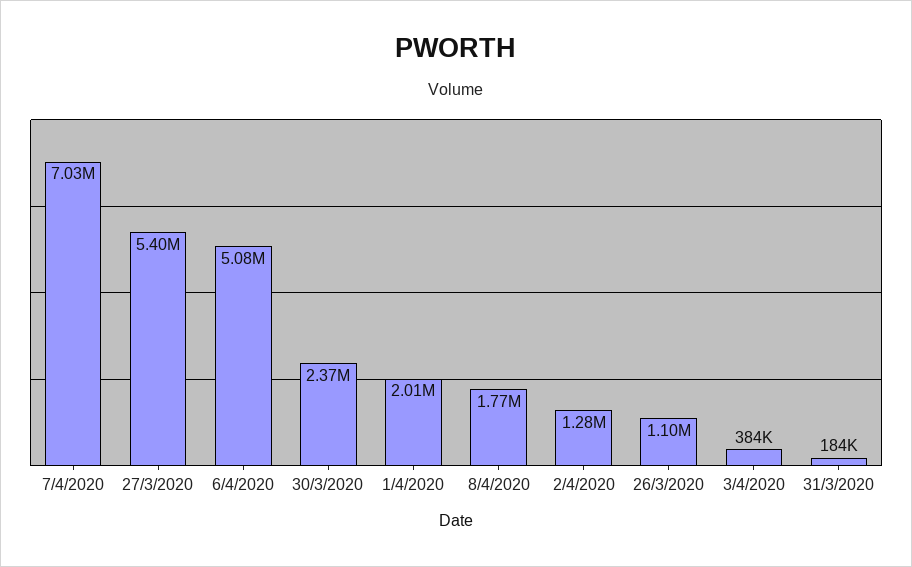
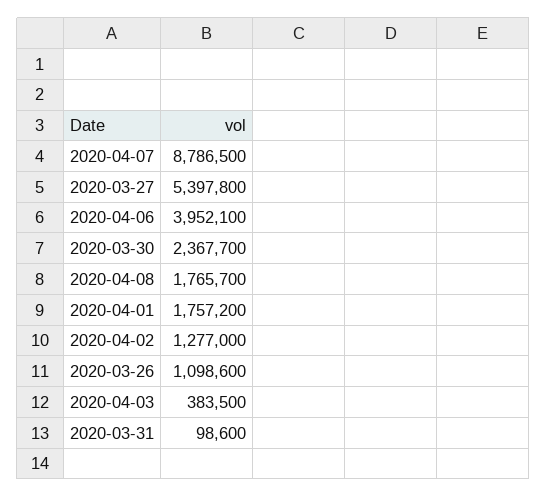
  {
-   "7/4/2020": 7030000,
+   "7/4/2020": 8786500,
    "27/3/2020": 5397800,
-   "6/4/2020": 5080000,
+   "6/4/2020": 3952100,
    "30/3/2020": 2367700,
-   "1/4/2020": 2010000,
+   "1/4/2020": 1757200,
    "8/4/2020": 1765700,
    "2/4/2020": 1277000,
    "26/3/2020": 1098600,
    "3/4/2020": 383500,
-   "31/3/2020": 184000
+   "31/3/2020": 98600
  }

